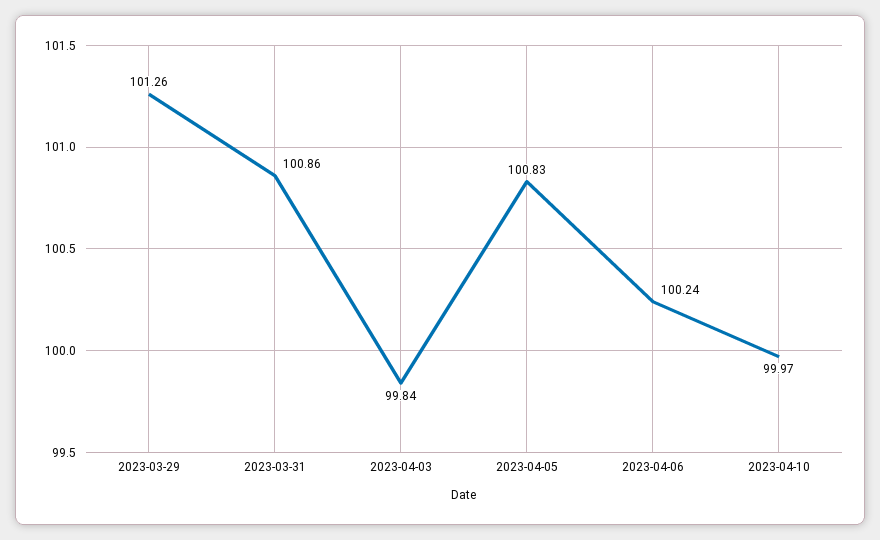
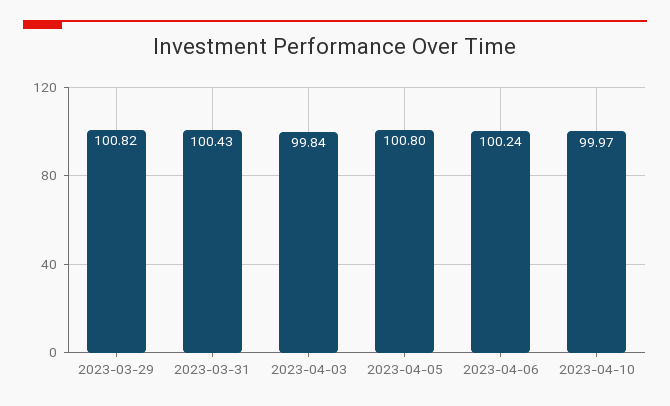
  {
-   "2023-03-29": 101.26,
+   "2023-03-29": 100.82,
-   "2023-03-31": 100.86,
+   "2023-03-31": 100.43,
    "2023-04-03": 99.84,
-   "2023-04-05": 100.83,
+   "2023-04-05": 100.8,
    "2023-04-06": 100.24,
    "2023-04-10": 99.97
  }

